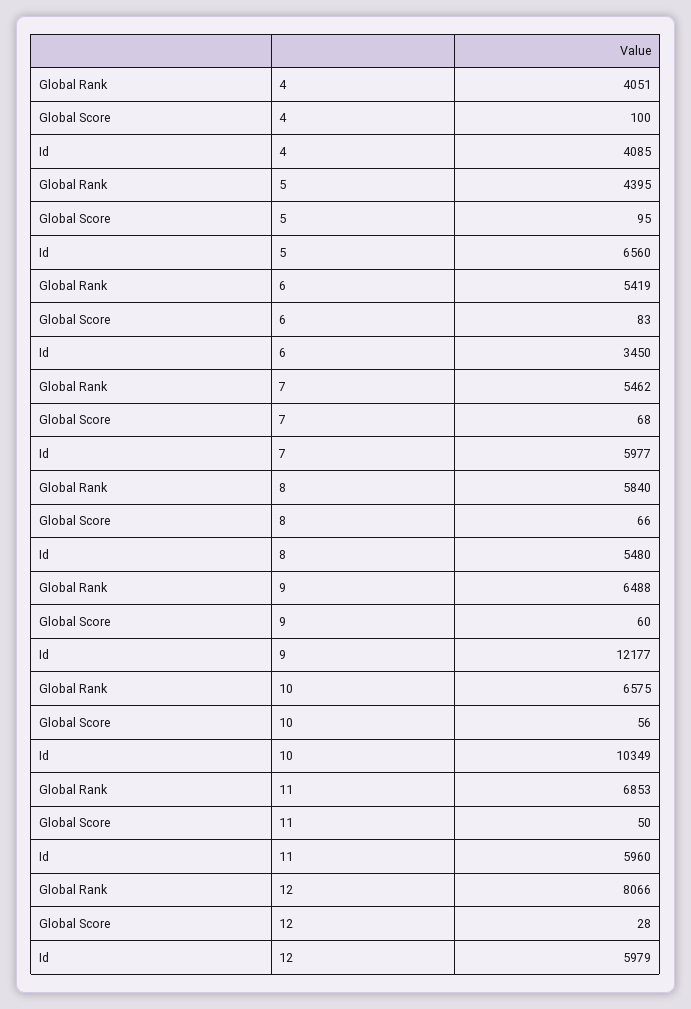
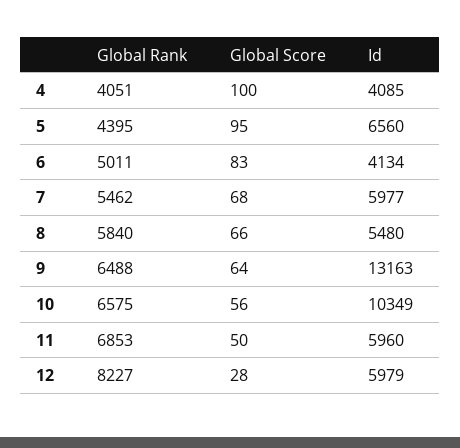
  {
    "Global Rank": {
      "4": 4051,
      "5": 4395,
-     "6": 5419,
+     "6": 5011,
      "7": 5462,
      "8": 5840,
      "9": 6488,
      "10": 6575,
      "11": 6853,
-     "12": 8066
+     "12": 8227
    },
    "Global Score": {
      "4": 100,
      "5": 95,
      "6": 83,
      "7": 68,
      "8": 66,
-     "9": 60,
+     "9": 64,
      "10": 56,
      "11": 50,
      "12": 28
    },
    "Id": {
      "4": 4085,
      "5": 6560,
-     "6": 3450,
+     "6": 4134,
      "7": 5977,
      "8": 5480,
-     "9": 12177,
+     "9": 13163,
      "10": 10349,
      "11": 5960,
      "12": 5979
    }
  }

